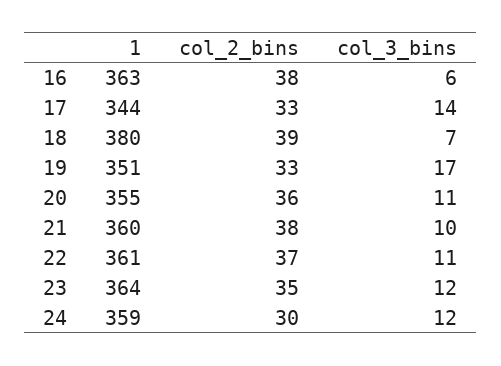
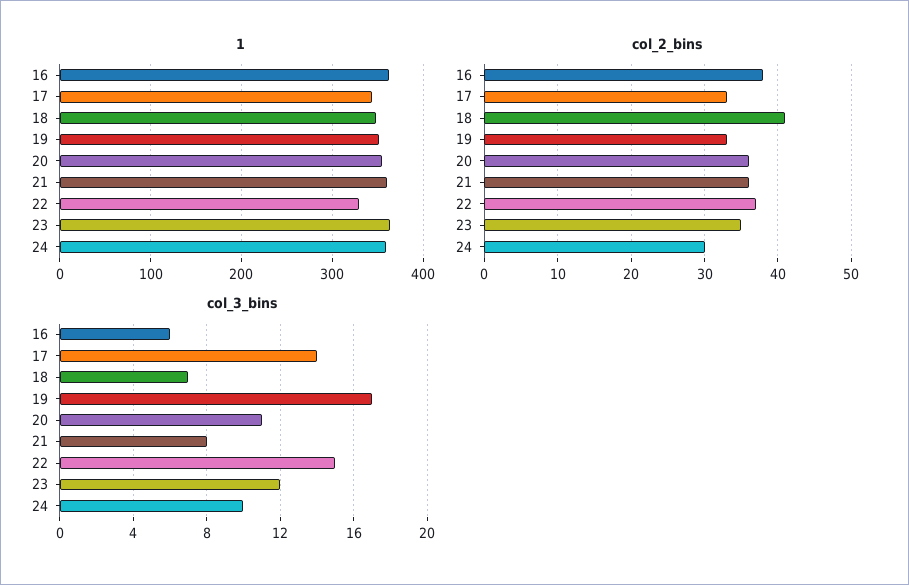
  {
    "1": {
      "16": 363,
      "17": 344,
-     "18": 380,
+     "18": 350,
      "19": 351,
      "20": 355,
      "21": 360,
-     "22": 361,
+     "22": 330,
      "23": 364,
      "24": 359
    },
    "col_2_bins": {
      "16": 38,
      "17": 33,
-     "18": 39,
+     "18": 41,
      "19": 33,
      "20": 36,
-     "21": 38,
+     "21": 36,
      "22": 37,
      "23": 35,
      "24": 30
    },
    "col_3_bins": {
      "16": 6,
      "17": 14,
      "18": 7,
      "19": 17,
      "20": 11,
-     "21": 10,
+     "21": 8,
-     "22": 11,
+     "22": 15,
      "23": 12,
-     "24": 12
+     "24": 10
    }
  }

